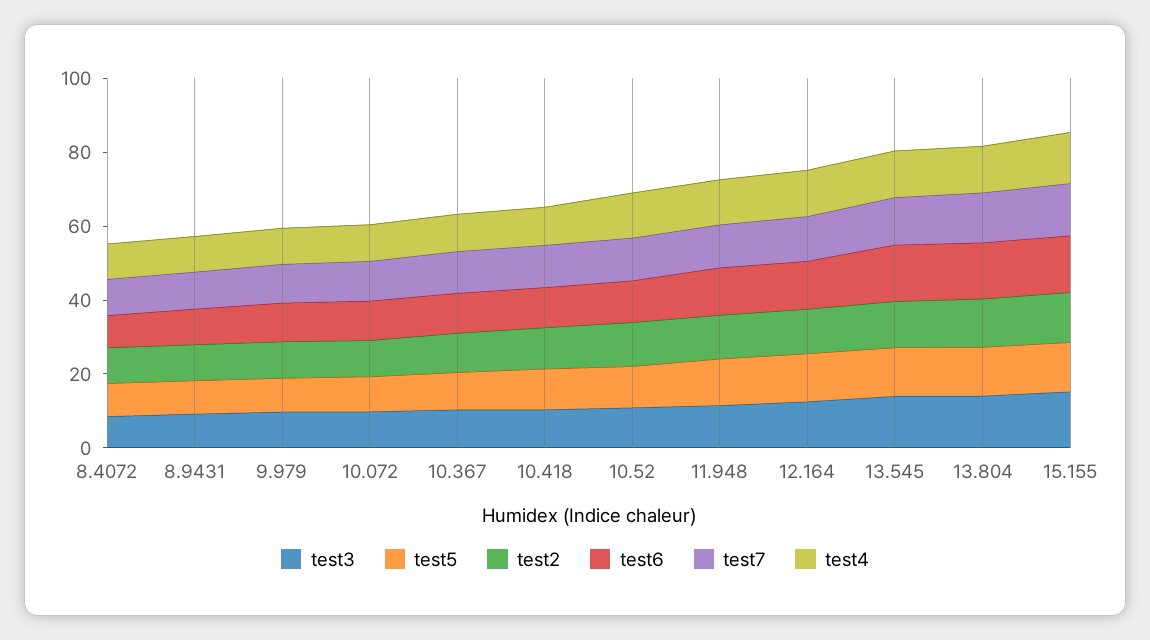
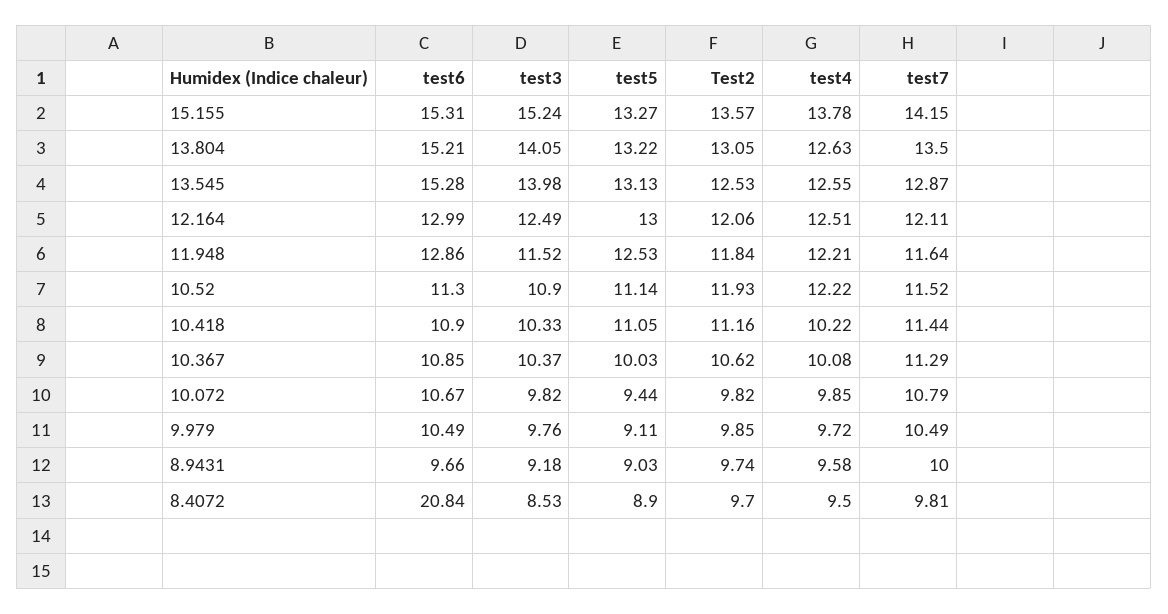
  {
    "test3": {
      "8.4072": 8.53,
      "8.9431": 9.18,
      "9.979": 9.76,
      "10.072": 9.82,
      "10.367": 10.37,
      "10.418": 10.33,
      "10.52": 10.9,
      "11.948": 11.52,
      "12.164": 12.49,
      "13.545": 13.98,
      "13.804": 14.05,
      "15.155": 15.24
    },
    "test5": {
      "8.4072": 8.9,
      "8.9431": 9.03,
      "9.979": 9.11,
      "10.072": 9.44,
      "10.367": 10.03,
      "10.418": 11.05,
      "10.52": 11.14,
      "11.948": 12.53,
      "12.164": 13,
      "13.545": 13.13,
      "13.804": 13.22,
      "15.155": 13.27
    },
    "test2": {
      "8.4072": 9.7,
      "8.9431": 9.74,
      "9.979": 9.85,
      "10.072": 9.82,
      "10.367": 10.62,
      "10.418": 11.16,
      "10.52": 11.93,
      "11.948": 11.84,
      "12.164": 12.06,
      "13.545": 12.53,
      "13.804": 13.05,
      "15.155": 13.57
    },
    "test6": {
-     "8.4072": 10,
+     "8.4072": 20.84,
      "8.9431": 9.66,
      "9.979": 10.49,
      "10.072": 10.67,
      "10.367": 10.85,
      "10.418": 10.9,
      "10.52": 11.3,
      "11.948": 12.86,
      "12.164": 12.99,
      "13.545": 15.28,
      "13.804": 15.21,
      "15.155": 15.31
    },
    "test7": {
      "8.4072": 9.81,
      "8.9431": 10,
      "9.979": 10.49,
      "10.072": 10.79,
      "10.367": 11.29,
      "10.418": 11.44,
      "10.52": 11.52,
      "11.948": 11.64,
      "12.164": 12.11,
      "13.545": 12.87,
      "13.804": 13.5,
      "15.155": 14.15
    },
    "test4": {
      "8.4072": 9.5,
      "8.9431": 9.58,
      "9.979": 9.72,
      "10.072": 9.85,
      "10.367": 10.08,
      "10.418": 10.22,
      "10.52": 12.22,
      "11.948": 12.21,
      "12.164": 12.51,
      "13.545": 12.55,
      "13.804": 12.63,
      "15.155": 13.78
    }
  }

